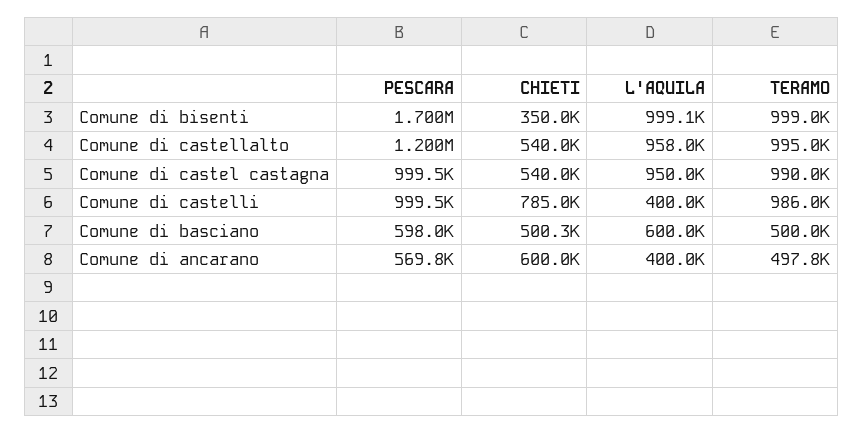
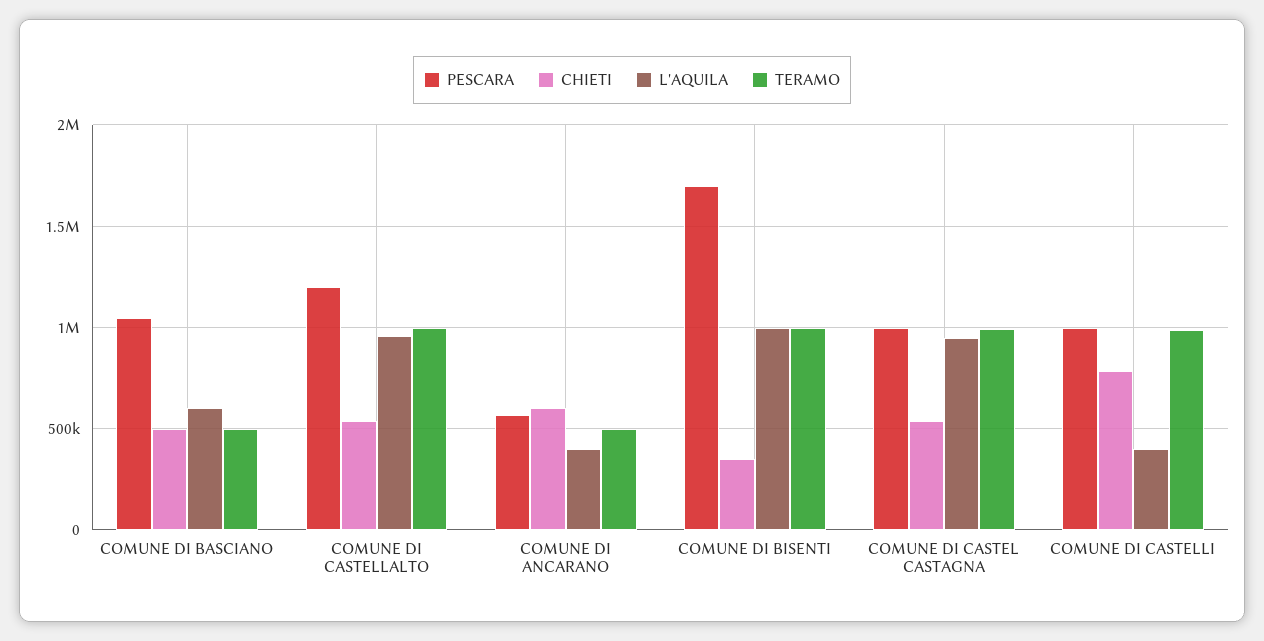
  {
    "PESCARA": {
      "Comune di bisenti": 1700000,
      "Comune di castellalto": 1200000,
      "Comune di castel castagna": 999500,
      "Comune di castelli": 999500,
-     "Comune di basciano": 598000,
+     "Comune di basciano": 1050000,
      "Comune di ancarano": 569800
    },
    "CHIETI": {
      "Comune di bisenti": 350000,
      "Comune di castellalto": 540000,
      "Comune di castel castagna": 540000,
      "Comune di castelli": 785000,
      "Comune di basciano": 500300,
      "Comune di ancarano": 600000
    },
    "L'AQUILA": {
      "Comune di bisenti": 999100,
      "Comune di castellalto": 958000,
      "Comune di castel castagna": 950000,
      "Comune di castelli": 400000,
      "Comune di basciano": 600000,
      "Comune di ancarano": 400000
    },
    "TERAMO": {
      "Comune di bisenti": 999000,
      "Comune di castellalto": 995000,
      "Comune di castel castagna": 990000,
      "Comune di castelli": 986000,
      "Comune di basciano": 500000,
      "Comune di ancarano": 497800
    }
  }

